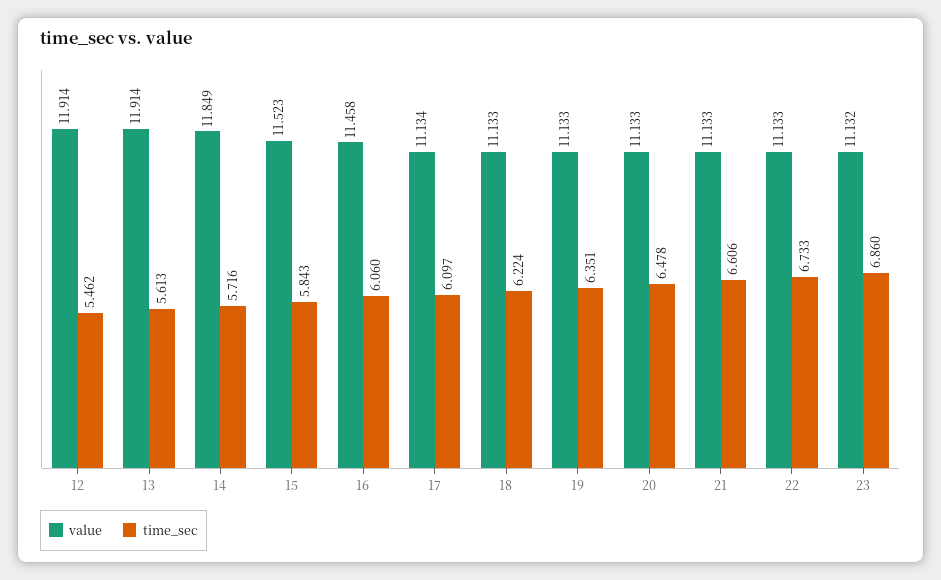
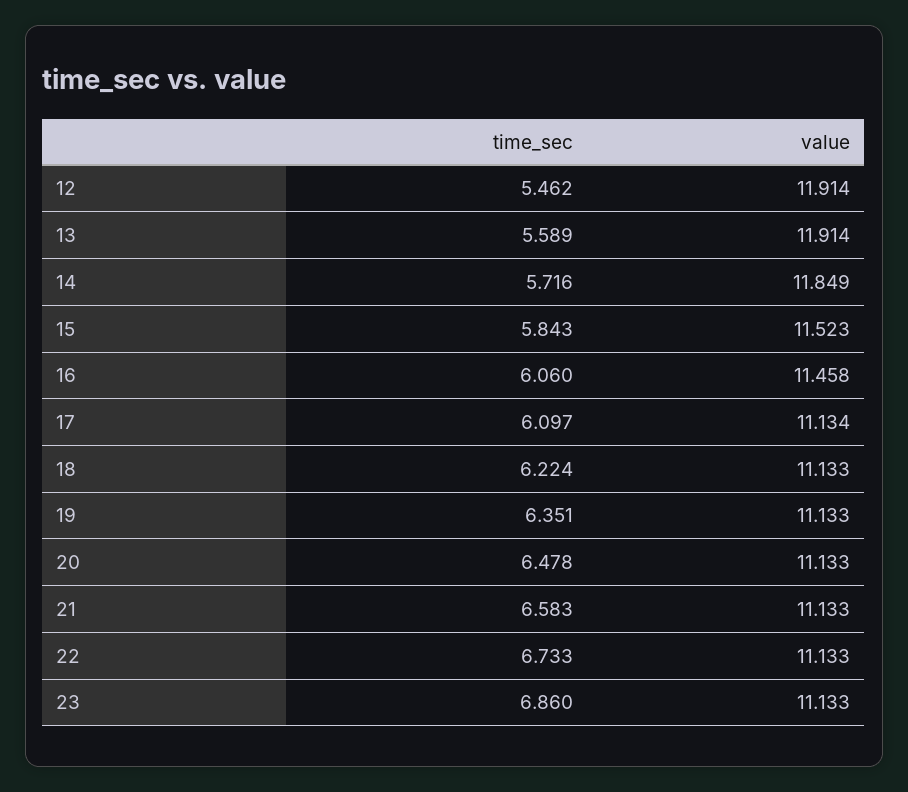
  {
    "value": {
      "12": 11.914,
      "13": 11.914,
      "14": 11.849,
      "15": 11.523,
      "16": 11.458,
      "17": 11.134,
      "18": 11.133,
      "19": 11.133,
      "20": 11.133,
      "21": 11.133,
      "22": 11.133,
-     "23": 11.132
+     "23": 11.133
    },
    "time_sec": {
      "12": 5.462,
-     "13": 5.613,
+     "13": 5.589,
      "14": 5.716,
      "15": 5.843,
      "16": 6.06,
      "17": 6.097,
      "18": 6.224,
      "19": 6.351,
      "20": 6.478,
-     "21": 6.606,
+     "21": 6.583,
      "22": 6.733,
      "23": 6.86
    }
  }

